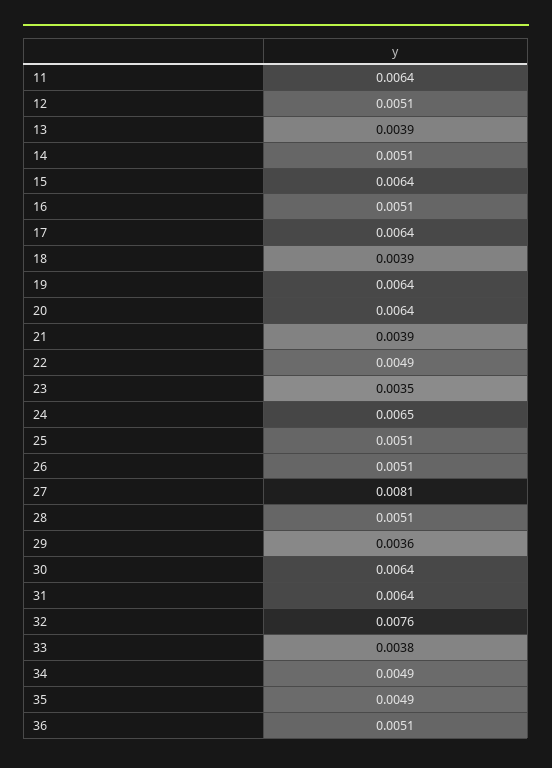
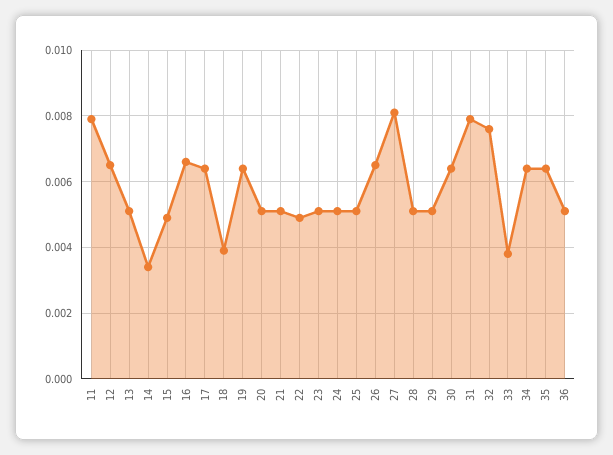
  {
-   "11": 0.0064,
+   "11": 0.008,
-   "12": 0.0051,
+   "12": 0.0065,
-   "13": 0.0039,
+   "13": 0.005,
-   "14": 0.0051,
+   "14": 0.0035,
-   "15": 0.0064,
+   "15": 0.005,
-   "16": 0.0051,
+   "16": 0.0065,
    "17": 0.0064,
    "18": 0.0039,
    "19": 0.0064,
-   "20": 0.0064,
+   "20": 0.005,
-   "21": 0.0039,
+   "21": 0.005,
    "22": 0.0049,
-   "23": 0.0035,
+   "23": 0.005,
-   "24": 0.0065,
+   "24": 0.005,
    "25": 0.0051,
-   "26": 0.0051,
+   "26": 0.0065,
    "27": 0.0081,
    "28": 0.0051,
-   "29": 0.0036,
+   "29": 0.005,
    "30": 0.0064,
-   "31": 0.0064,
+   "31": 0.008,
    "32": 0.0076,
    "33": 0.0038,
-   "34": 0.0049,
+   "34": 0.0065,
-   "35": 0.0049,
+   "35": 0.0065,
    "36": 0.0051
  }

